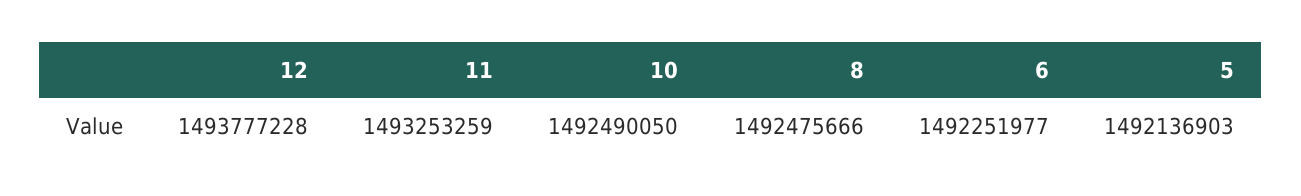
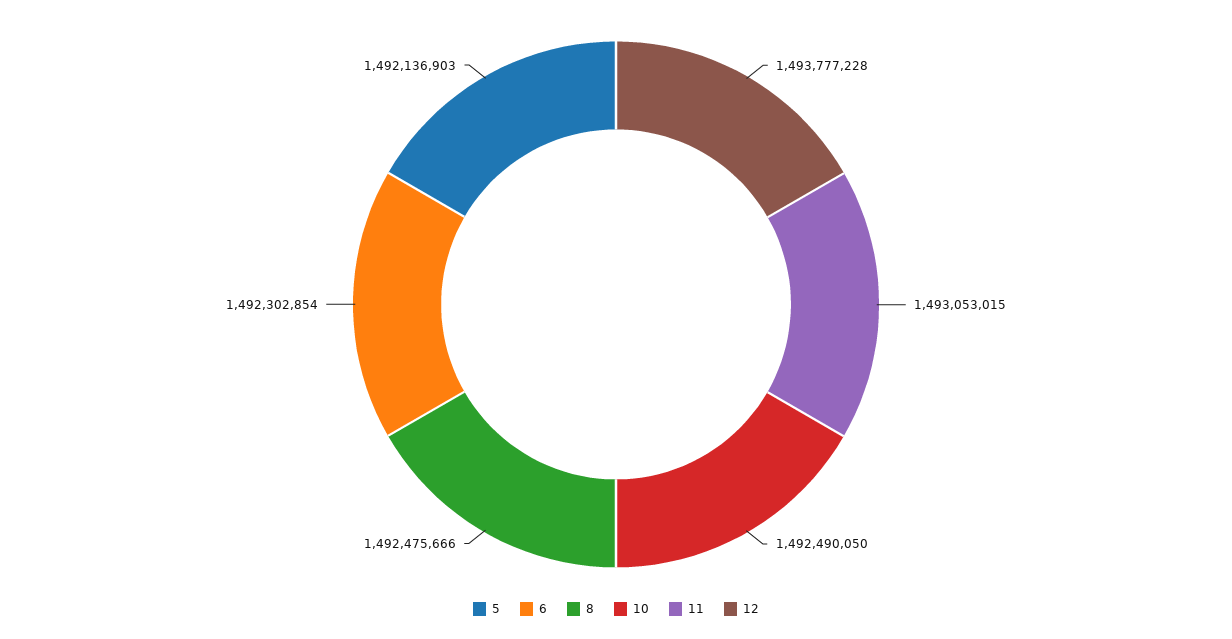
  {
    "12": 1493777228,
-   "11": 1493253259,
+   "11": 1493053015,
    "10": 1492490050,
    "8": 1492475666,
-   "6": 1492251977,
+   "6": 1492302854,
    "5": 1492136903
  }

